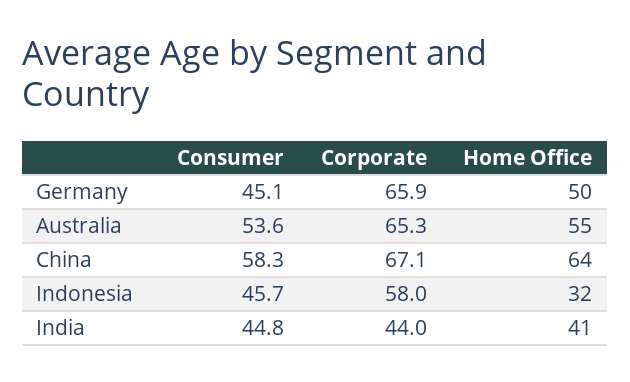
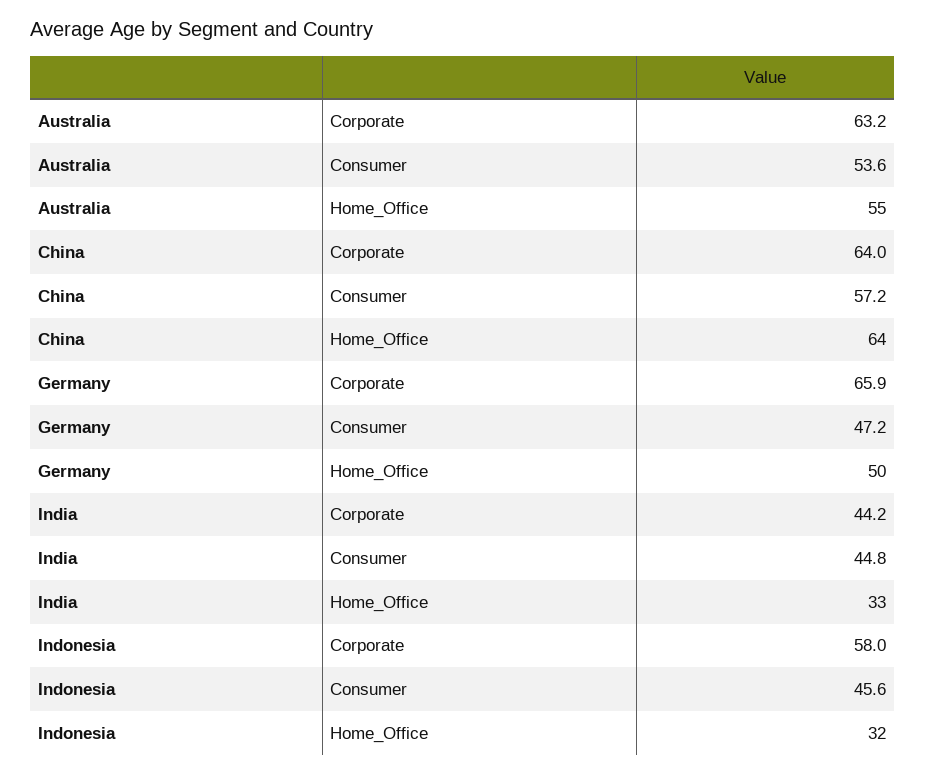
  {
    "Consumer": {
-     "Germany": 45.1,
+     "Germany": 47.2,
      "Australia": 53.6,
-     "China": 58.3,
+     "China": 57.2,
-     "Indonesia": 45.7,
+     "Indonesia": 45.6,
      "India": 44.8
    },
    "Corporate": {
      "Germany": 65.9,
-     "Australia": 65.3,
+     "Australia": 63.2,
-     "China": 67.1,
+     "China": 64,
      "Indonesia": 58,
-     "India": 44
+     "India": 44.2
    },
    "Home Office": {
      "Germany": 50,
      "Australia": 55,
      "China": 64,
      "Indonesia": 32,
-     "India": 41
+     "India": 33
    }
  }

